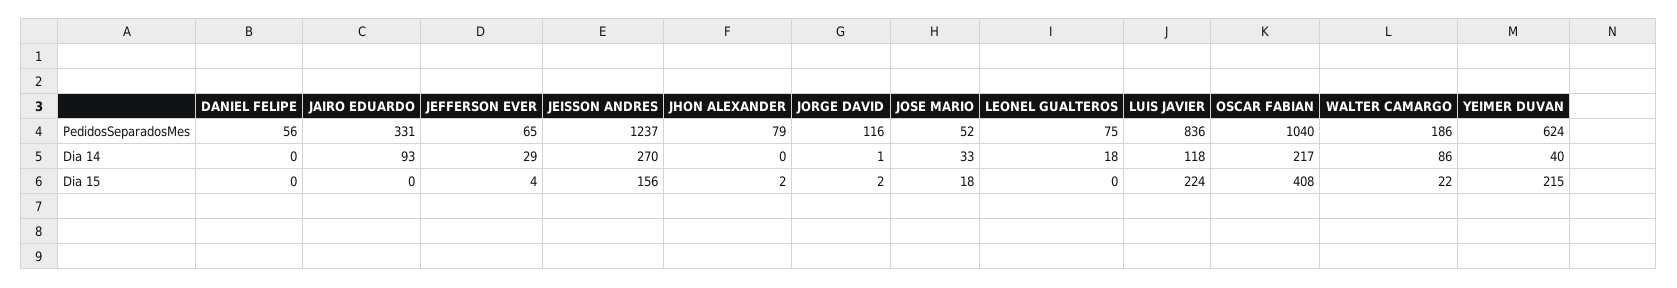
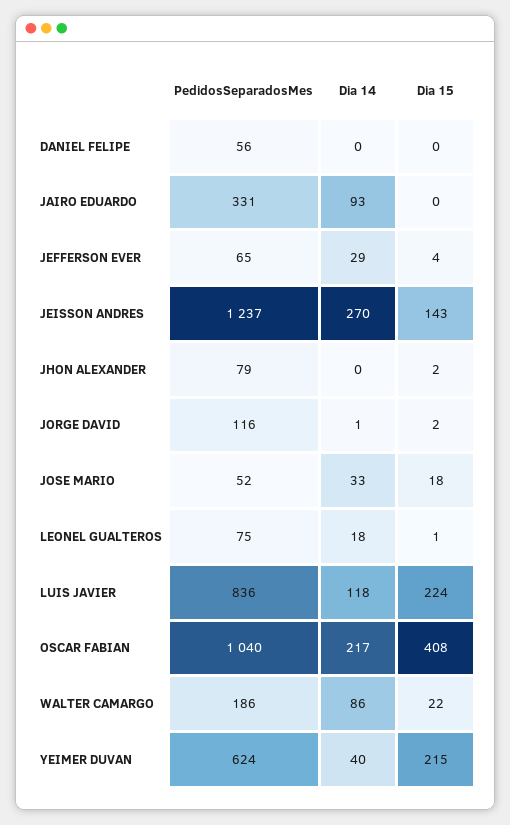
  {
    "DANIEL FELIPE": {
      "PedidosSeparadosMes": 56,
      "Dia 14": 0,
      "Dia 15": 0
    },
    "JAIRO EDUARDO": {
      "PedidosSeparadosMes": 331,
      "Dia 14": 93,
      "Dia 15": 0
    },
    "JEFFERSON EVER": {
      "PedidosSeparadosMes": 65,
      "Dia 14": 29,
      "Dia 15": 4
    },
    "JEISSON ANDRES": {
      "PedidosSeparadosMes": 1237,
      "Dia 14": 270,
-     "Dia 15": 156
+     "Dia 15": 143
    },
    "JHON ALEXANDER": {
      "PedidosSeparadosMes": 79,
      "Dia 14": 0,
      "Dia 15": 2
    },
    "JORGE DAVID": {
      "PedidosSeparadosMes": 116,
      "Dia 14": 1,
      "Dia 15": 2
    },
    "JOSE MARIO": {
      "PedidosSeparadosMes": 52,
      "Dia 14": 33,
      "Dia 15": 18
    },
    "LEONEL GUALTEROS": {
      "PedidosSeparadosMes": 75,
      "Dia 14": 18,
-     "Dia 15": 0
+     "Dia 15": 1
    },
    "LUIS JAVIER": {
      "PedidosSeparadosMes": 836,
      "Dia 14": 118,
      "Dia 15": 224
    },
    "OSCAR FABIAN": {
      "PedidosSeparadosMes": 1040,
      "Dia 14": 217,
      "Dia 15": 408
    },
    "WALTER CAMARGO": {
      "PedidosSeparadosMes": 186,
      "Dia 14": 86,
      "Dia 15": 22
    },
    "YEIMER DUVAN": {
      "PedidosSeparadosMes": 624,
      "Dia 14": 40,
      "Dia 15": 215
    }
  }

